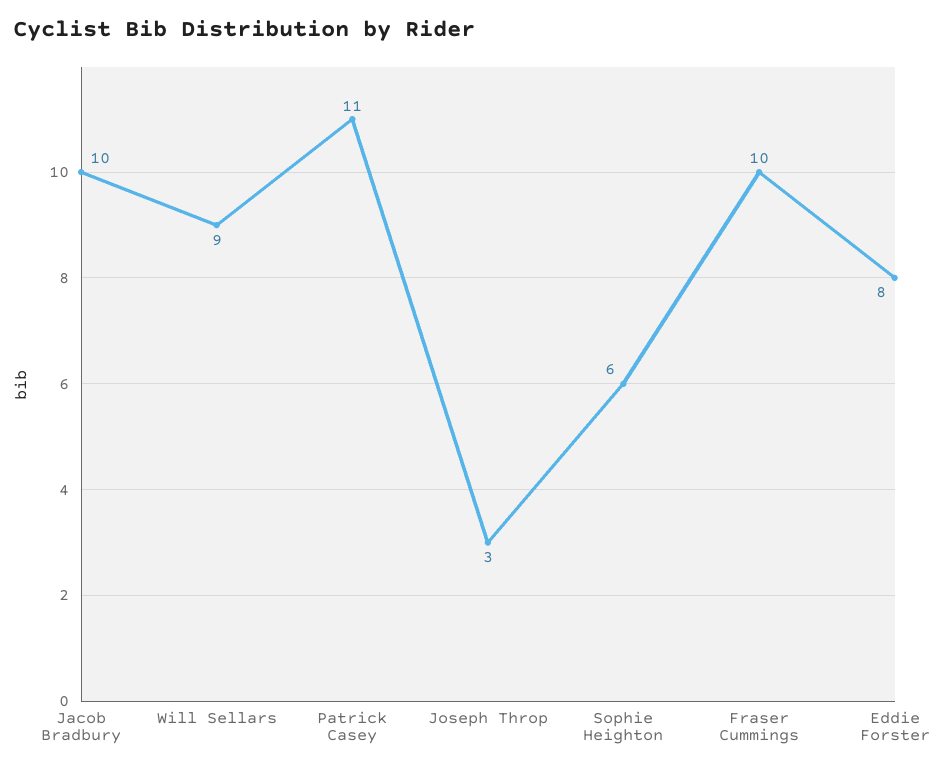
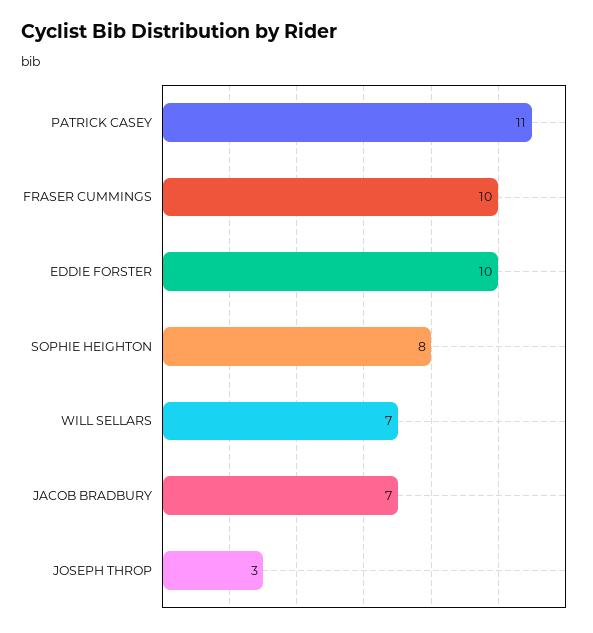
  {
-   "Jacob Bradbury": 10,
+   "Jacob Bradbury": 7,
-   "Will Sellars": 9,
+   "Will Sellars": 7,
    "Patrick Casey": 11,
    "Joseph Throp": 3,
-   "Sophie Heighton": 6,
+   "Sophie Heighton": 8,
    "Fraser Cummings": 10,
-   "Eddie Forster": 8
+   "Eddie Forster": 10
  }

